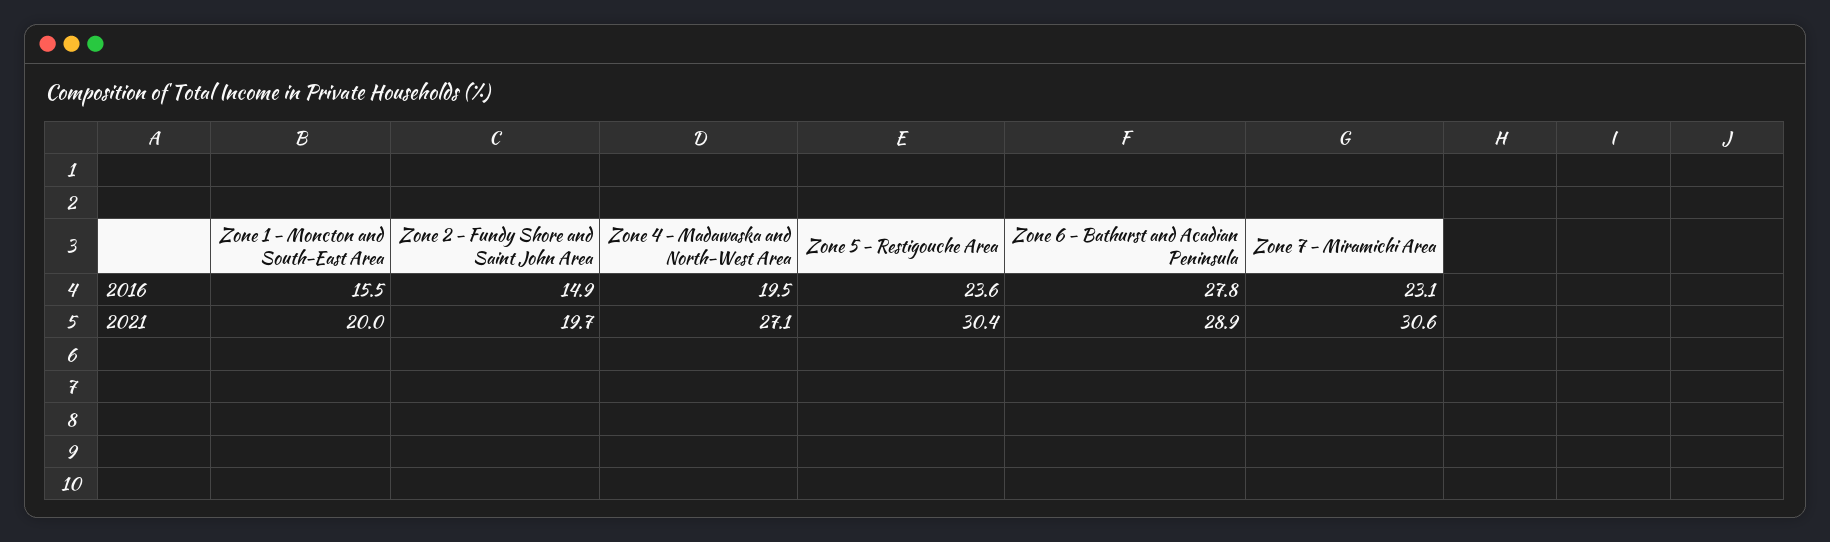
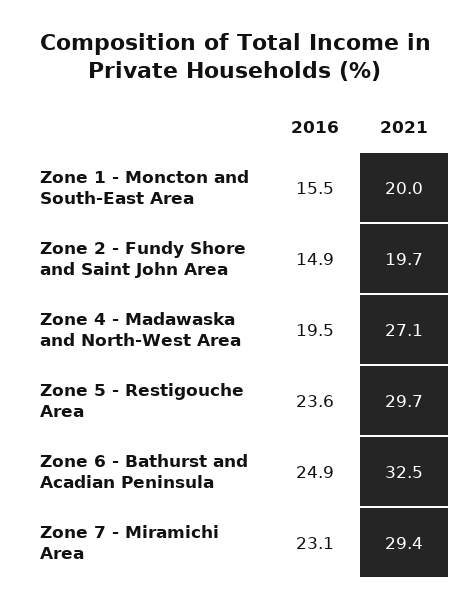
  {
    "Zone 1 - Moncton and South-East Area": {
      "2016": 15.5,
      "2021": 20
    },
    "Zone 2 - Fundy Shore and Saint John Area": {
      "2016": 14.9,
      "2021": 19.7
    },
    "Zone 4 - Madawaska and North-West Area": {
      "2016": 19.5,
      "2021": 27.1
    },
    "Zone 5 - Restigouche Area": {
      "2016": 23.6,
-     "2021": 30.4
+     "2021": 29.7
    },
    "Zone 6 - Bathurst and Acadian Peninsula": {
-     "2016": 27.8,
+     "2016": 24.9,
-     "2021": 28.9
+     "2021": 32.5
    },
    "Zone 7 - Miramichi Area": {
      "2016": 23.1,
-     "2021": 30.6
+     "2021": 29.4
    }
  }

